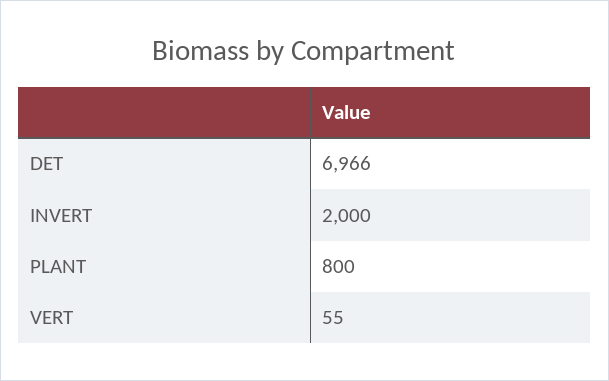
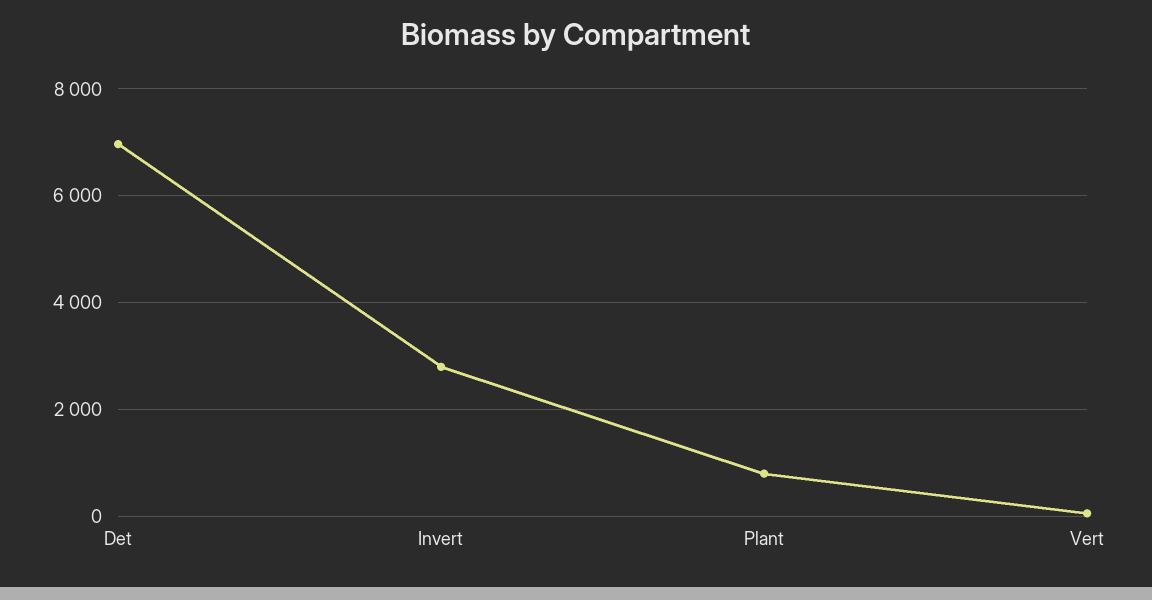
  {
    "DET": 6966,
-   "INVERT": 2000,
+   "INVERT": 2800,
    "PLANT": 800,
    "VERT": 55
  }

